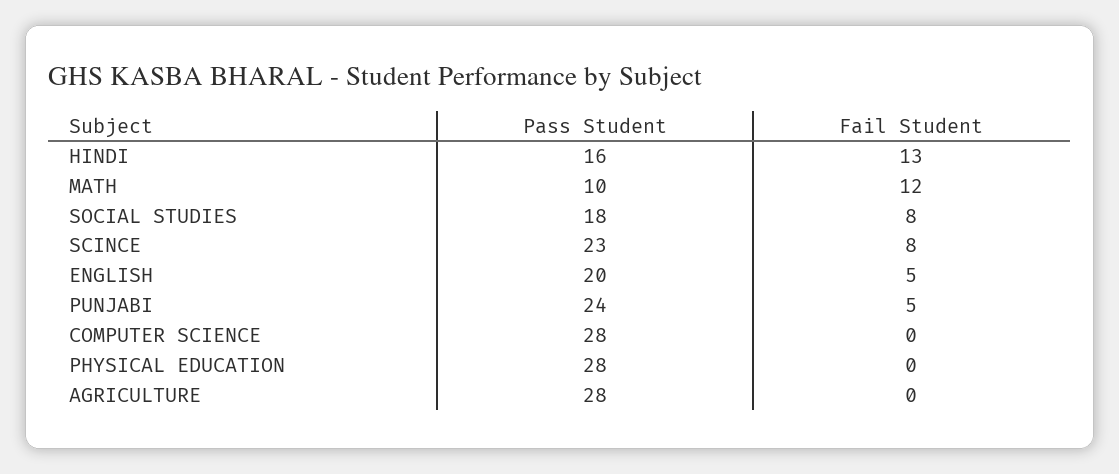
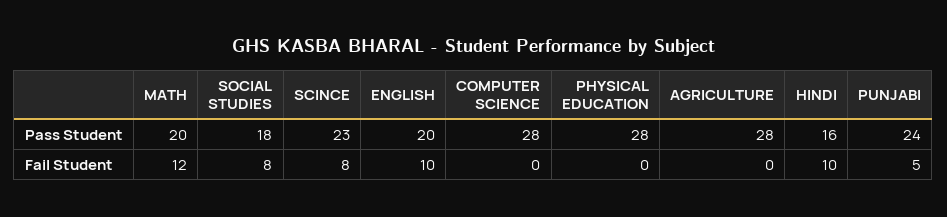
  {
    "Pass Student": {
      "HINDI": 16,
-     "MATH": 10,
+     "MATH": 20,
      "SOCIAL STUDIES": 18,
      "SCINCE": 23,
      "ENGLISH": 20,
      "PUNJABI": 24,
      "COMPUTER SCIENCE": 28,
      "PHYSICAL EDUCATION": 28,
      "AGRICULTURE": 28
    },
    "Fail Student": {
-     "HINDI": 13,
+     "HINDI": 10,
      "MATH": 12,
      "SOCIAL STUDIES": 8,
      "SCINCE": 8,
-     "ENGLISH": 5,
+     "ENGLISH": 10,
      "PUNJABI": 5,
      "COMPUTER SCIENCE": 0,
      "PHYSICAL EDUCATION": 0,
      "AGRICULTURE": 0
    }
  }

